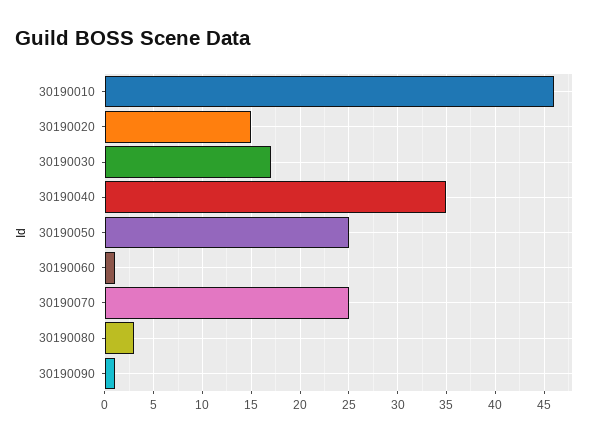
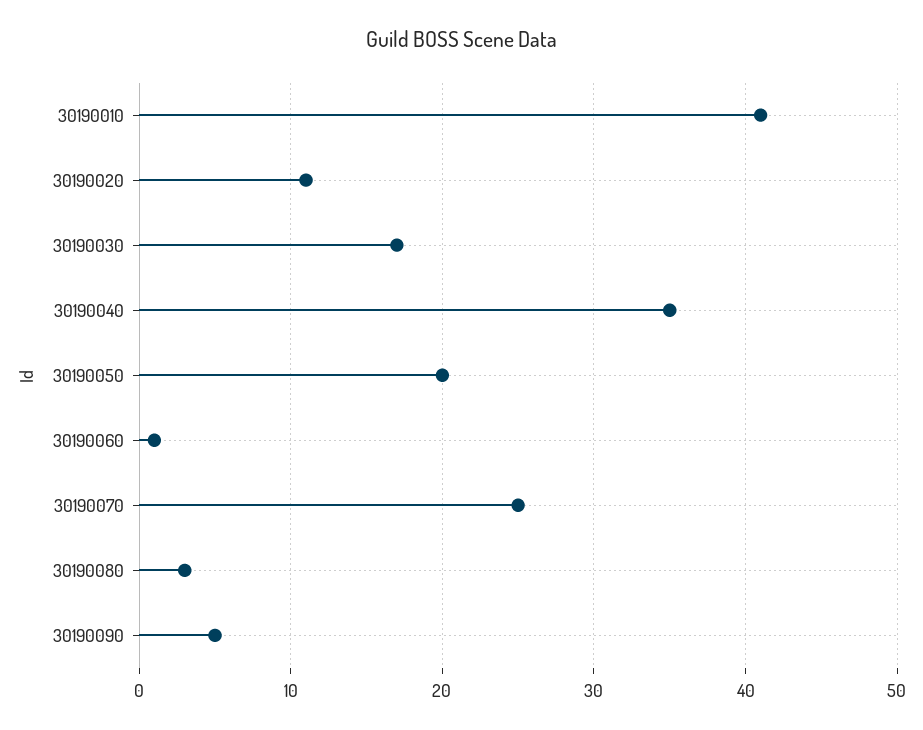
  {
-   "30190010": 46,
+   "30190010": 41,
-   "30190020": 15,
+   "30190020": 11,
    "30190030": 17,
    "30190040": 35,
-   "30190050": 25,
+   "30190050": 20,
    "30190060": 1,
    "30190070": 25,
    "30190080": 3,
-   "30190090": 1
+   "30190090": 5
  }

